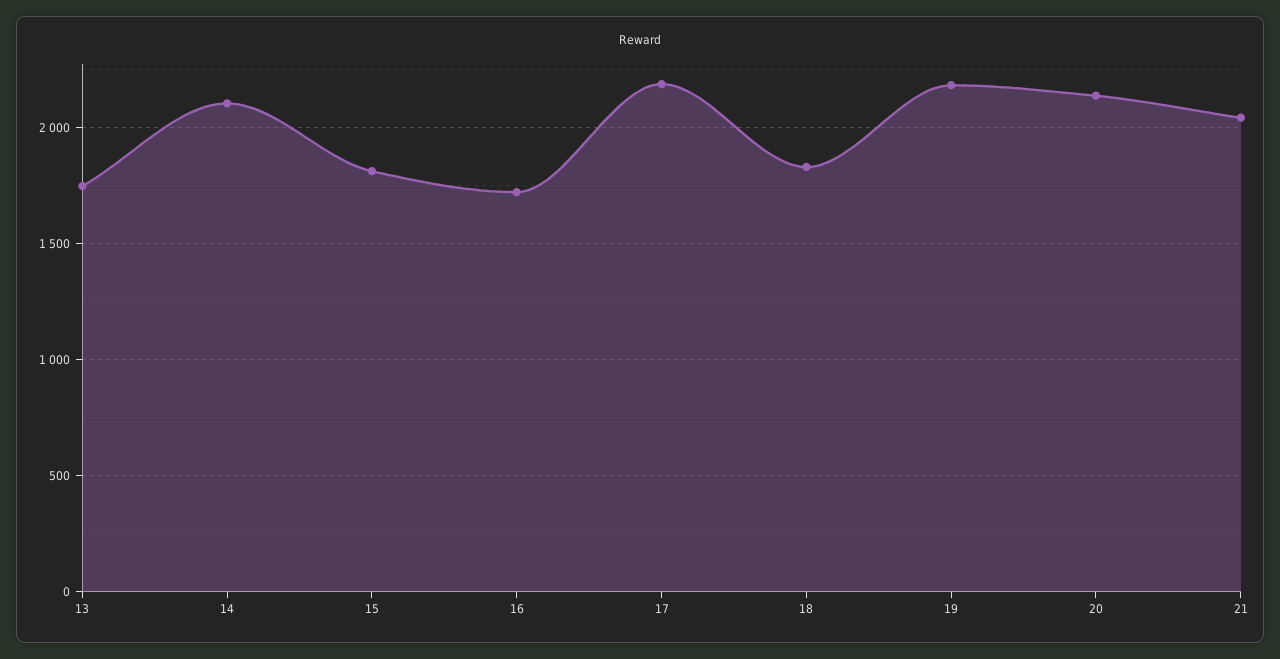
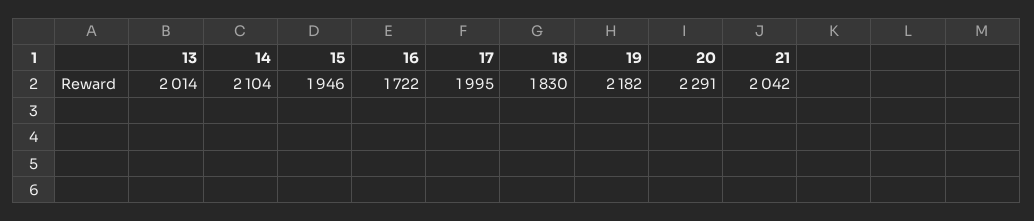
  {
-   "13": 1750,
+   "13": 2014,
    "14": 2104,
-   "15": 1800,
+   "15": 1946,
    "16": 1722,
-   "17": 2200,
+   "17": 1995,
    "18": 1830,
    "19": 2182,
-   "20": 2150,
+   "20": 2291,
    "21": 2042
  }

